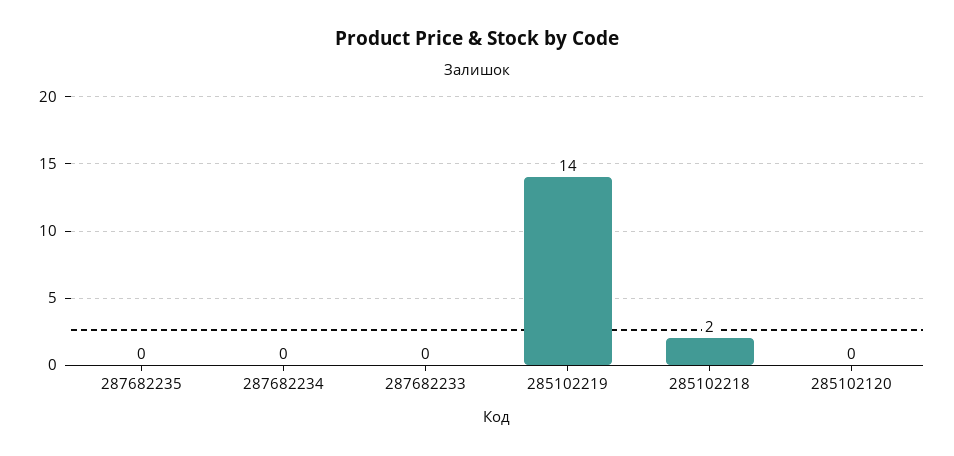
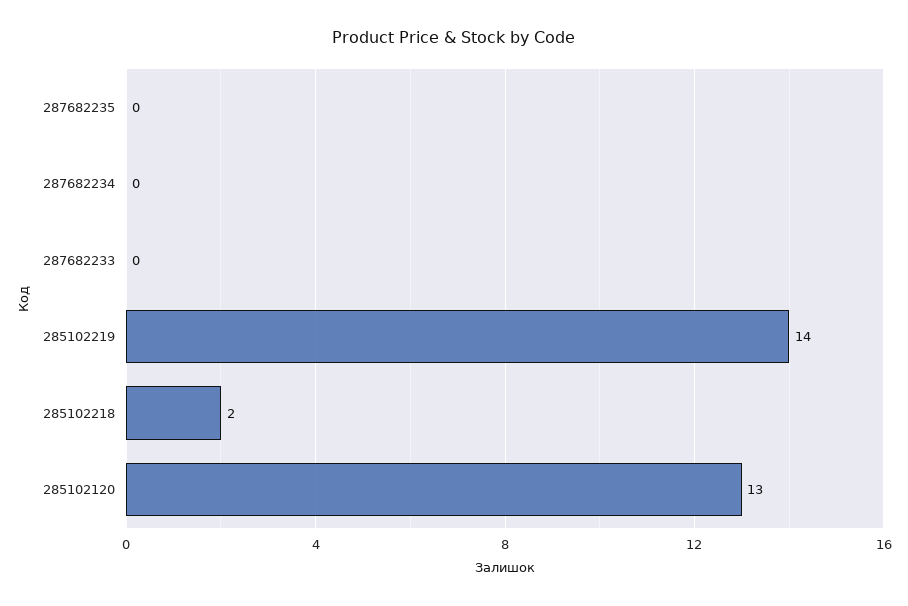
  {
    "287682235": 0,
    "287682234": 0,
    "287682233": 0,
    "285102219": 14,
    "285102218": 2,
-   "285102120": 0
+   "285102120": 13
  }

